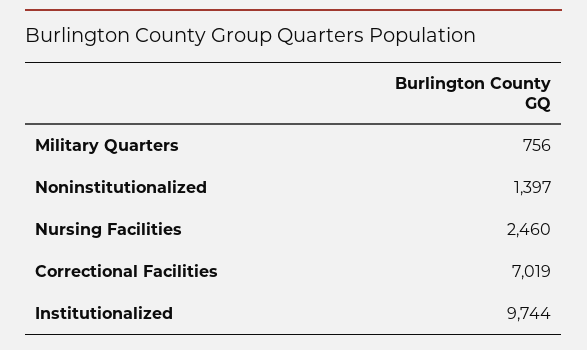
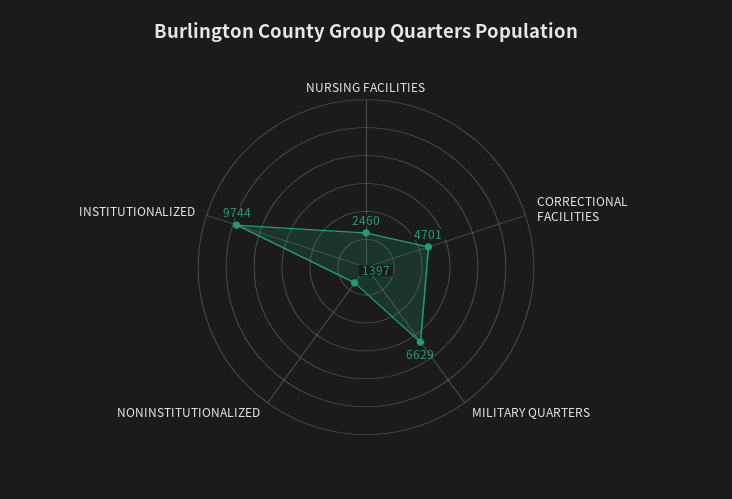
  {
-   "Military Quarters": 756,
+   "Military Quarters": 6629,
    "Noninstitutionalized": 1397,
    "Nursing Facilities": 2460,
-   "Correctional Facilities": 7019,
+   "Correctional Facilities": 4701,
    "Institutionalized": 9744
  }

